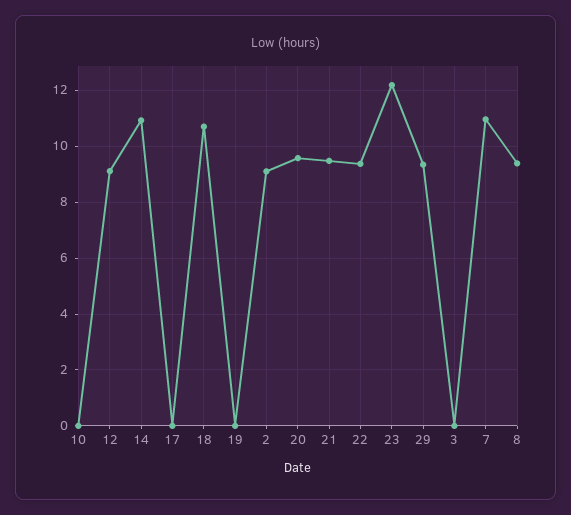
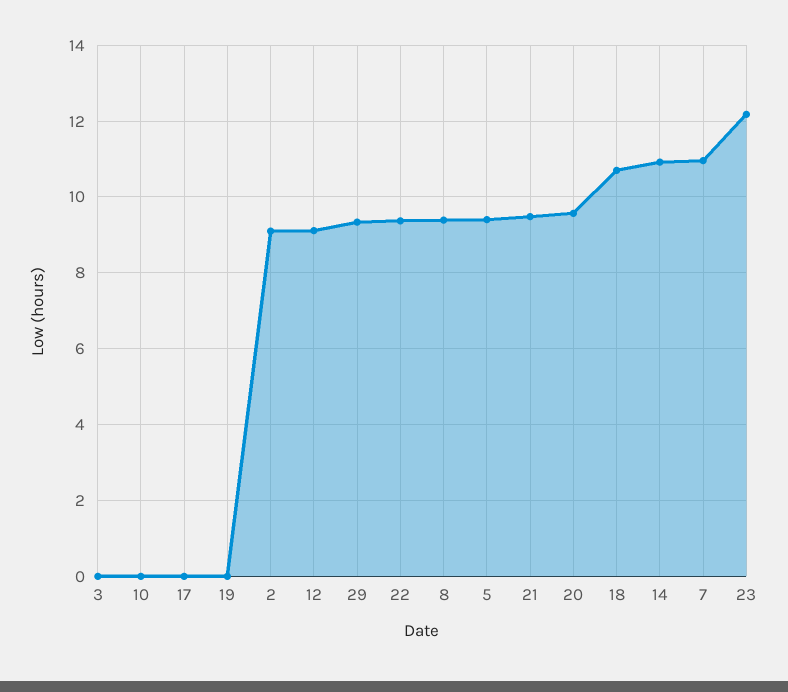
  {
    "10": 0,
    "12": 9.2,
    "14": 11,
    "17": 0,
    "18": 10.8,
    "19": 0,
    "2": 9.2,
    "20": 9.6,
    "21": 9.4,
    "22": 9.4,
    "23": 12.2,
    "29": 9.4,
    "3": 0,
    "7": 11,
-   "8": 9.4
+   "8": 9.4,
+   "5": 9.4
  }

